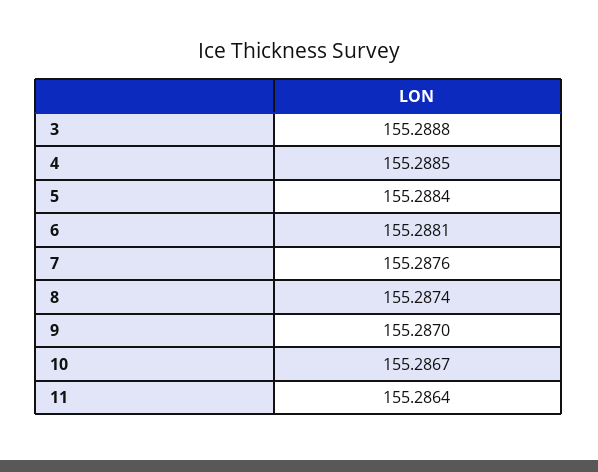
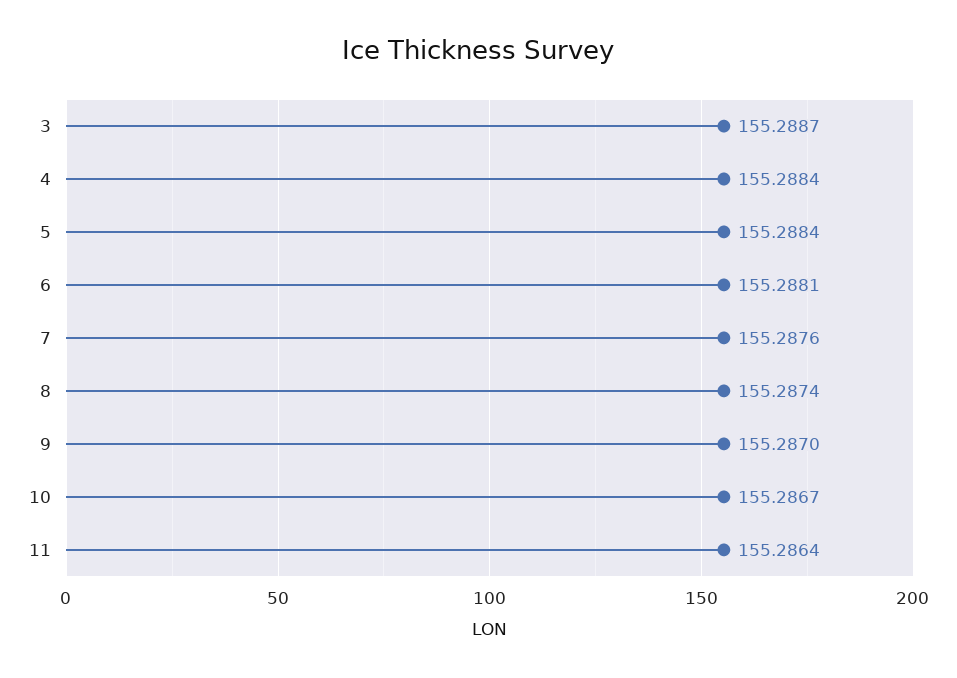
  {
-   "3": 155.2888,
+   "3": 155.2887,
-   "4": 155.2885,
+   "4": 155.2884,
    "5": 155.2884,
    "6": 155.2881,
    "7": 155.2876,
    "8": 155.2874,
    "9": 155.287,
    "10": 155.2867,
    "11": 155.2864
  }

